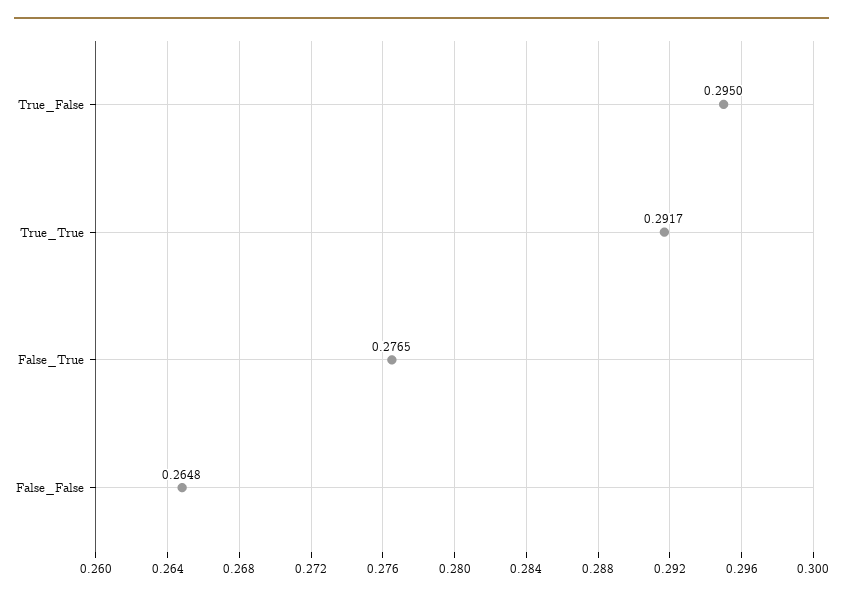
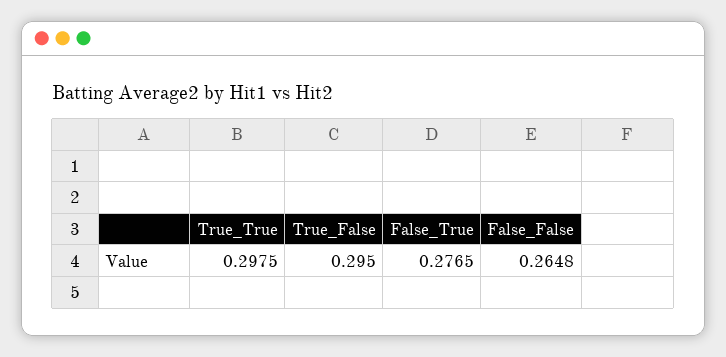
  {
    "True_False": 0.295,
-   "True_True": 0.2917,
+   "True_True": 0.2975,
    "False_True": 0.2765,
    "False_False": 0.2648
  }

